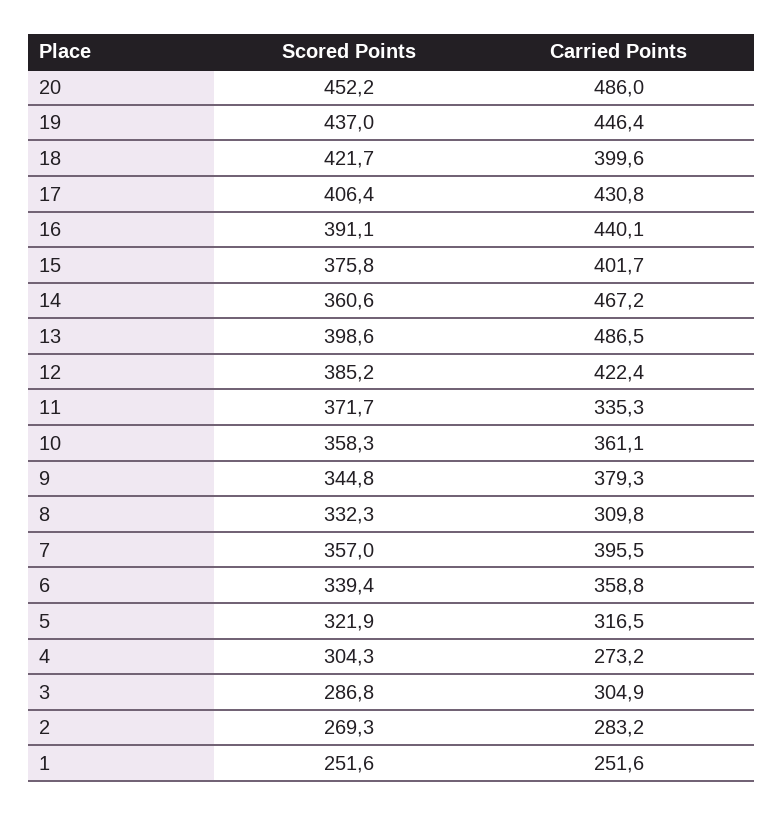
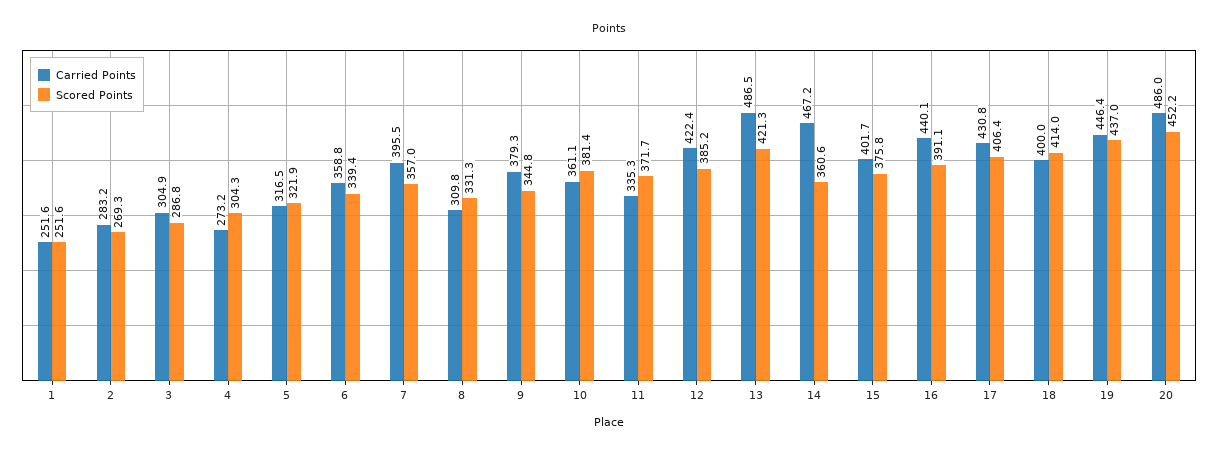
  {
    "Scored Points": {
      "20": 452.2,
      "19": 437,
-     "18": 421.7,
+     "18": 414,
      "17": 406.4,
      "16": 391.1,
      "15": 375.8,
      "14": 360.6,
-     "13": 398.6,
+     "13": 421.3,
      "12": 385.2,
      "11": 371.7,
-     "10": 358.3,
+     "10": 381.4,
      "9": 344.8,
-     "8": 332.3,
+     "8": 331.3,
      "7": 357,
      "6": 339.4,
      "5": 321.9,
      "4": 304.3,
      "3": 286.8,
      "2": 269.3,
      "1": 251.6
    },
    "Carried Points": {
      "20": 486,
      "19": 446.4,
-     "18": 399.6,
+     "18": 400,
      "17": 430.8,
      "16": 440.1,
      "15": 401.7,
      "14": 467.2,
      "13": 486.5,
      "12": 422.4,
      "11": 335.3,
      "10": 361.1,
      "9": 379.3,
      "8": 309.8,
      "7": 395.5,
      "6": 358.8,
      "5": 316.5,
      "4": 273.2,
      "3": 304.9,
      "2": 283.2,
      "1": 251.6
    }
  }

